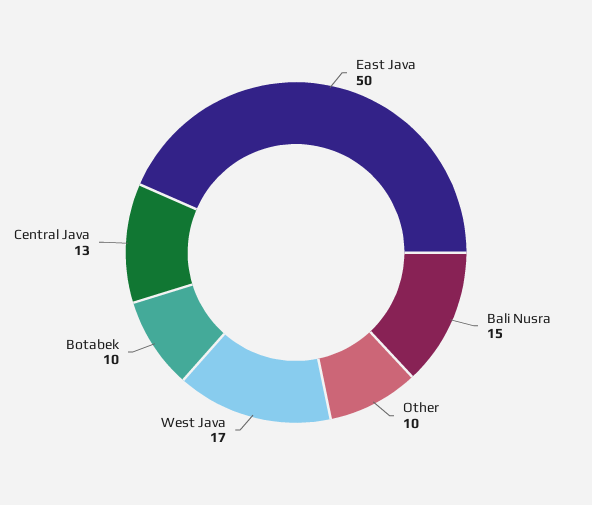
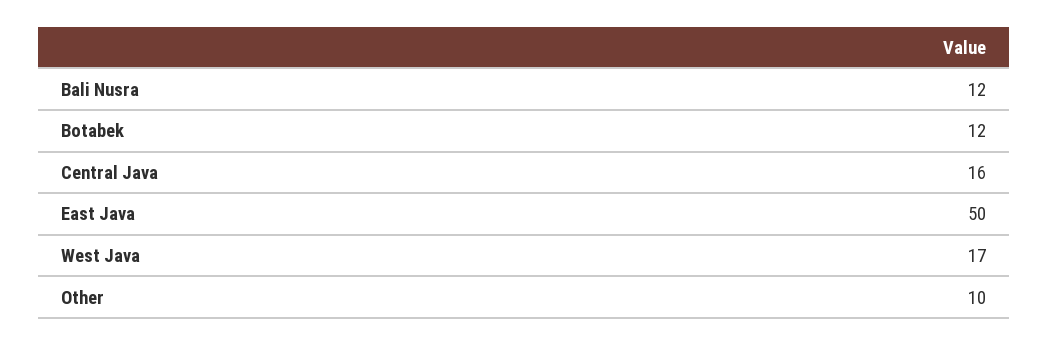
  {
    "East Java": 50,
-   "Bali Nusra": 15,
+   "Bali Nusra": 12,
    "Other": 10,
    "West Java": 17,
-   "Botabek": 10,
+   "Botabek": 12,
-   "Central Java": 13
+   "Central Java": 16
  }

